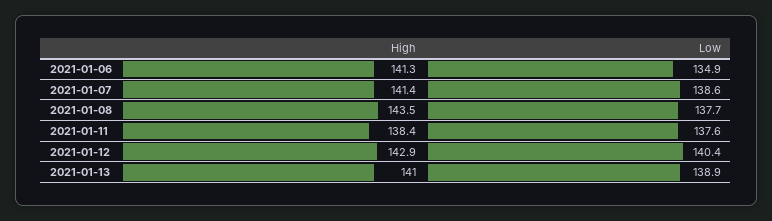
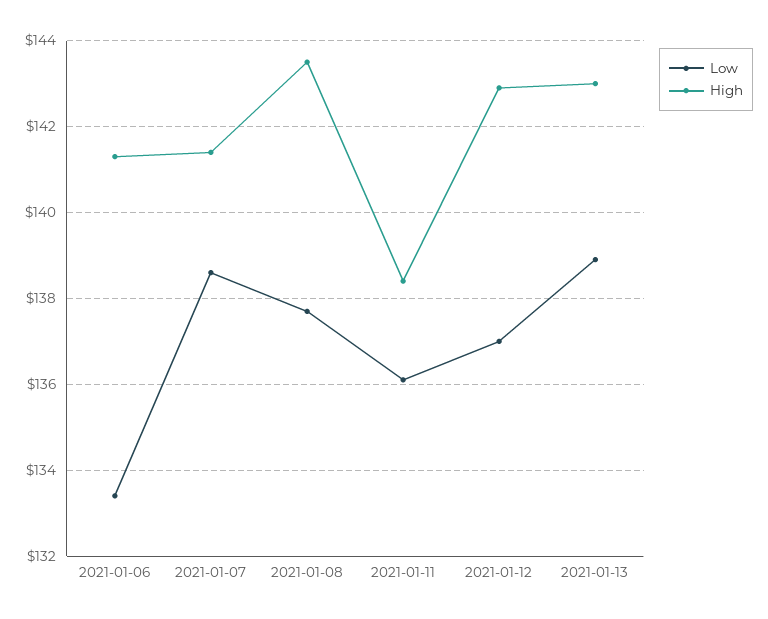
  {
    "High": {
      "2021-01-06": 141.3,
      "2021-01-07": 141.4,
      "2021-01-08": 143.5,
      "2021-01-11": 138.4,
      "2021-01-12": 142.9,
-     "2021-01-13": 141
+     "2021-01-13": 143
    },
    "Low": {
-     "2021-01-06": 134.9,
+     "2021-01-06": 133.5,
      "2021-01-07": 138.6,
      "2021-01-08": 137.7,
-     "2021-01-11": 137.6,
+     "2021-01-11": 136,
-     "2021-01-12": 140.4,
+     "2021-01-12": 137,
      "2021-01-13": 138.9
    }
  }

